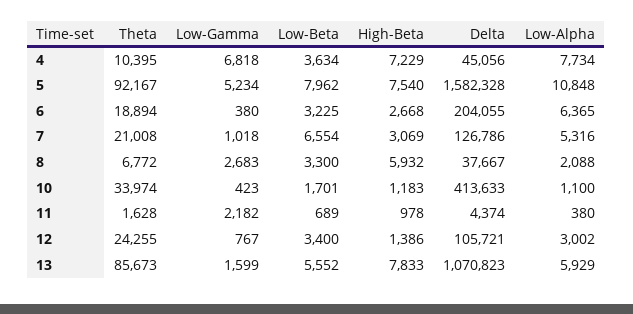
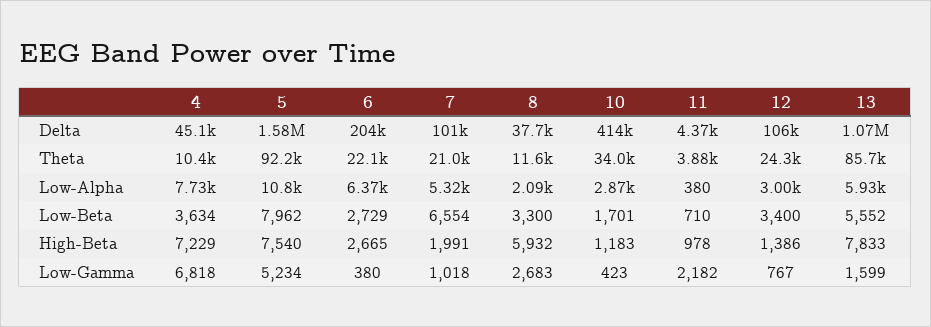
  {
    "Theta": {
      "4": 10395,
      "5": 92167,
-     "6": 18894,
+     "6": 22100,
      "7": 21008,
-     "8": 6772,
+     "8": 11600,
      "10": 33974,
-     "11": 1628,
+     "11": 3880,
      "12": 24255,
      "13": 85673
    },
    "Low-Gamma": {
      "4": 6818,
      "5": 5234,
      "6": 380,
      "7": 1018,
      "8": 2683,
      "10": 423,
      "11": 2182,
      "12": 767,
      "13": 1599
    },
    "Low-Beta": {
      "4": 3634,
      "5": 7962,
-     "6": 3225,
+     "6": 2729,
      "7": 6554,
      "8": 3300,
      "10": 1701,
-     "11": 689,
+     "11": 710,
      "12": 3400,
      "13": 5552
    },
    "High-Beta": {
      "4": 7229,
      "5": 7540,
-     "6": 2668,
+     "6": 2665,
-     "7": 3069,
+     "7": 1991,
      "8": 5932,
      "10": 1183,
      "11": 978,
      "12": 1386,
      "13": 7833
    },
    "Delta": {
      "4": 45056,
      "5": 1582328,
      "6": 204055,
-     "7": 126786,
+     "7": 101000,
      "8": 37667,
      "10": 413633,
      "11": 4374,
      "12": 105721,
      "13": 1070823
    },
    "Low-Alpha": {
      "4": 7734,
      "5": 10848,
      "6": 6365,
      "7": 5316,
      "8": 2088,
-     "10": 1100,
+     "10": 2870,
      "11": 380,
      "12": 3002,
      "13": 5929
    }
  }

